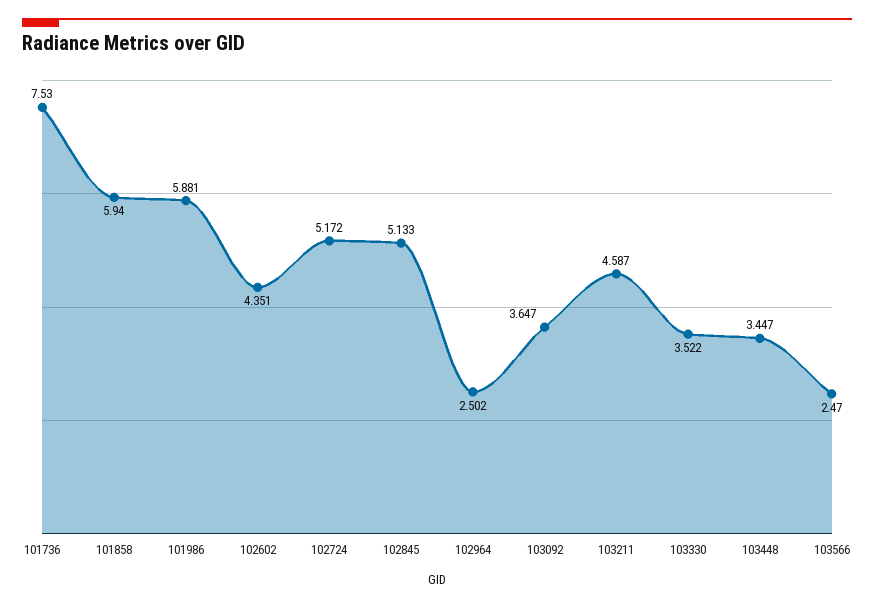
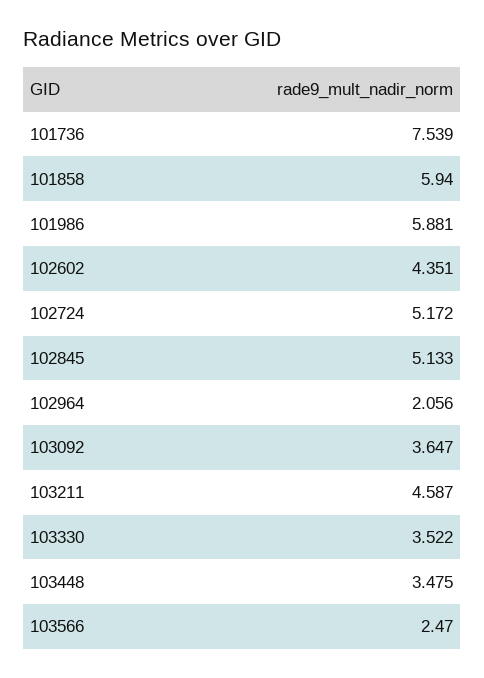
  {
-   "101736": 7.53,
+   "101736": 7.539,
    "101858": 5.94,
    "101986": 5.881,
    "102602": 4.351,
    "102724": 5.172,
    "102845": 5.133,
-   "102964": 2.502,
+   "102964": 2.056,
    "103092": 3.647,
    "103211": 4.587,
    "103330": 3.522,
-   "103448": 3.447,
+   "103448": 3.475,
    "103566": 2.47
  }

